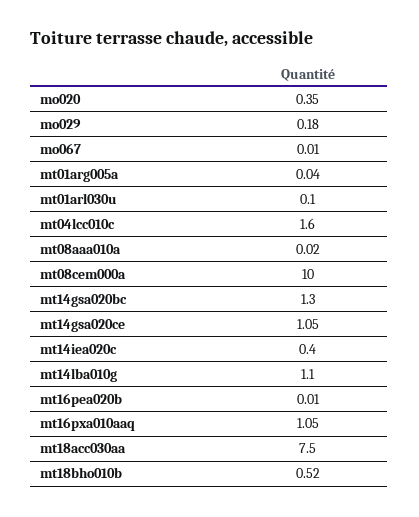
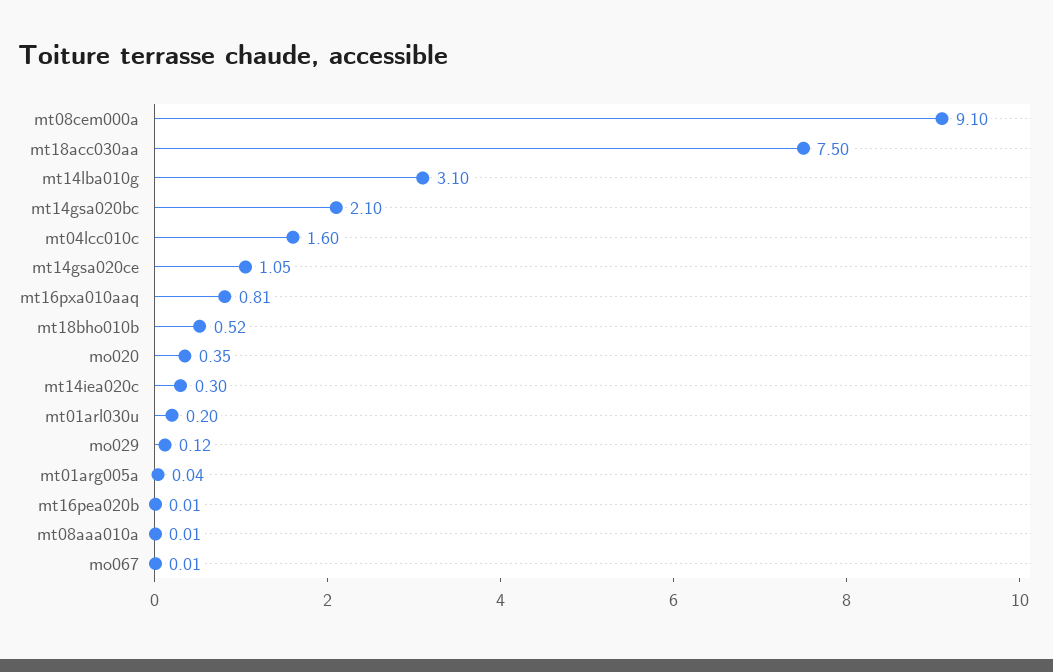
  {
    "mo020": 0.35,
-   "mo029": 0.18,
+   "mo029": 0.12,
    "mo067": 0.01,
    "mt01arg005a": 0.04,
-   "mt01arl030u": 0.1,
+   "mt01arl030u": 0.2,
    "mt04lcc010c": 1.6,
-   "mt08aaa010a": 0.02,
+   "mt08aaa010a": 0.01,
-   "mt08cem000a": 10,
+   "mt08cem000a": 9.1,
-   "mt14gsa020bc": 1.3,
+   "mt14gsa020bc": 2.1,
    "mt14gsa020ce": 1.05,
-   "mt14iea020c": 0.4,
+   "mt14iea020c": 0.3,
-   "mt14lba010g": 1.1,
+   "mt14lba010g": 3.1,
    "mt16pea020b": 0.01,
-   "mt16pxa010aaq": 1.05,
+   "mt16pxa010aaq": 0.81,
    "mt18acc030aa": 7.5,
    "mt18bho010b": 0.52
  }

